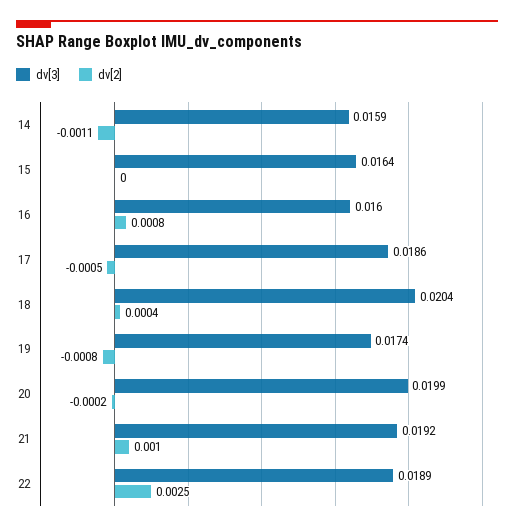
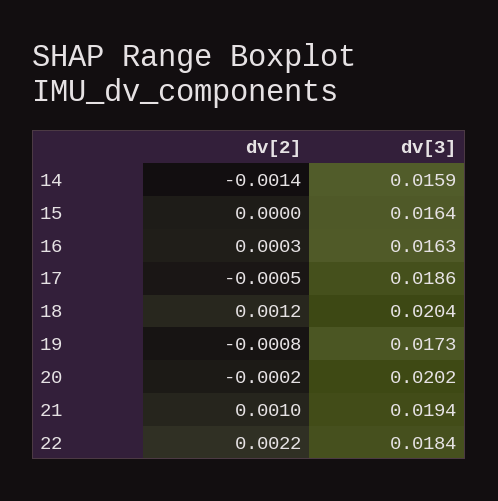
  {
    "dv[3]": {
      "14": 0.0159,
      "15": 0.0164,
-     "16": 0.016,
+     "16": 0.0163,
      "17": 0.0186,
      "18": 0.0204,
-     "19": 0.0174,
+     "19": 0.0173,
-     "20": 0.0199,
+     "20": 0.0202,
-     "21": 0.0192,
+     "21": 0.0194,
-     "22": 0.0189
+     "22": 0.0184
    },
    "dv[2]": {
-     "14": -0.0011,
+     "14": -0.0014,
      "15": 0,
-     "16": 0.0008,
+     "16": 0.0003,
      "17": -0.0005,
-     "18": 0.0004,
+     "18": 0.0012,
      "19": -0.0008,
      "20": -0.0002,
      "21": 0.001,
-     "22": 0.0025
+     "22": 0.0022
    }
  }

